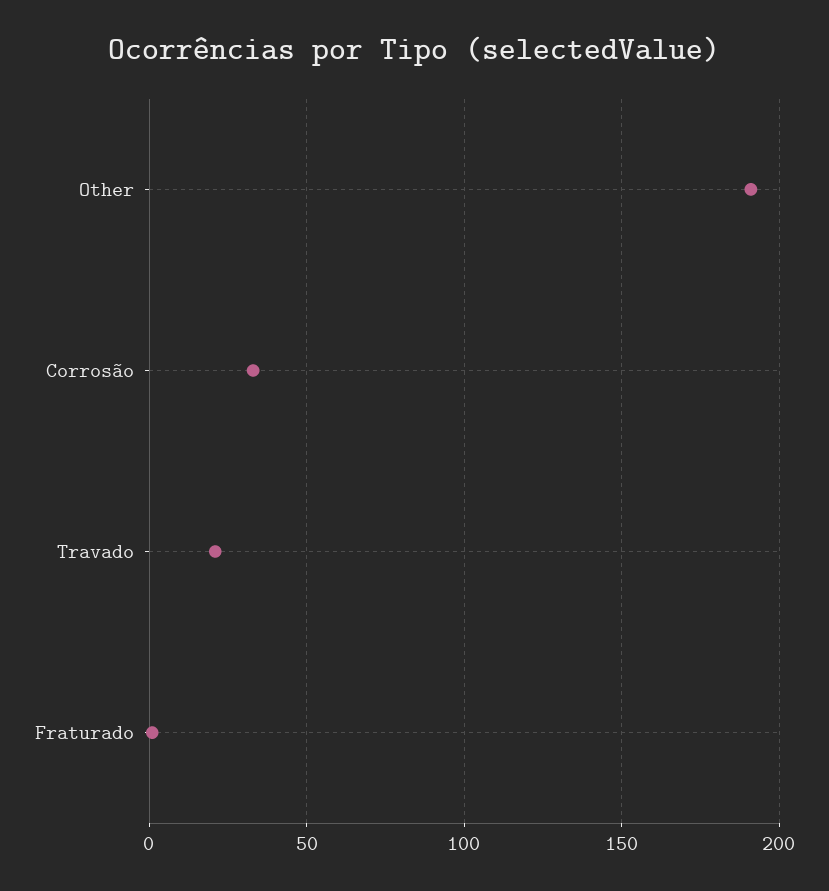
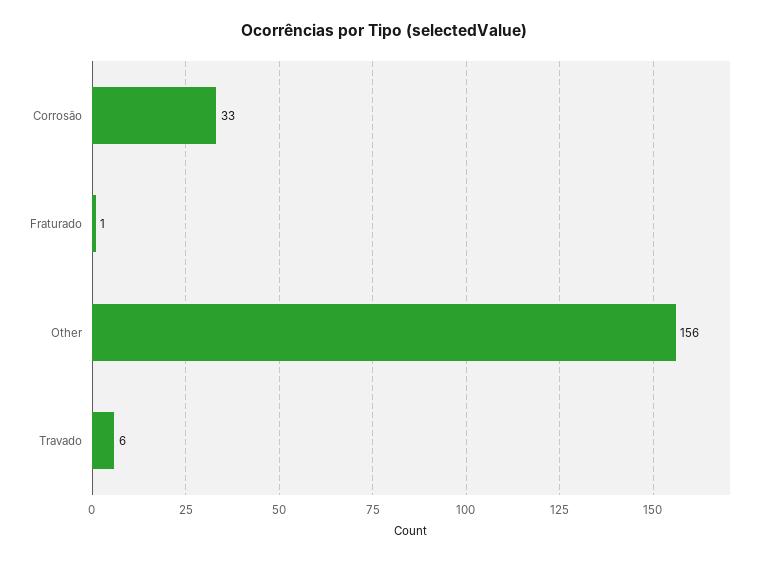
  {
-   "Other": 190,
+   "Other": 156,
    "Corrosão": 33,
-   "Travado": 20,
+   "Travado": 6,
    "Fraturado": 1
  }

